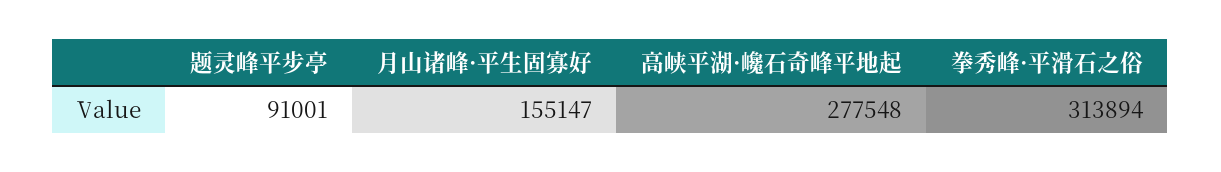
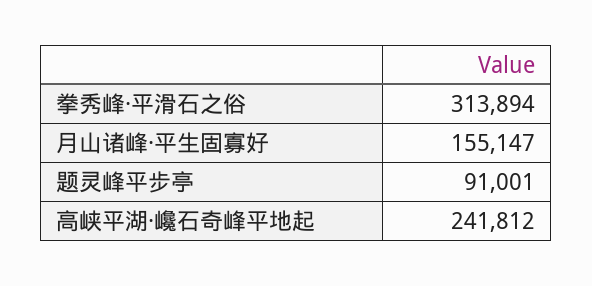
  {
    "题灵峰平步亭": 91001,
    "月山诸峰·平生固寡好": 155147,
-   "高峡平湖·巉石奇峰平地起": 277548,
+   "高峡平湖·巉石奇峰平地起": 241812,
    "拳秀峰·平滑石之俗": 313894
  }

